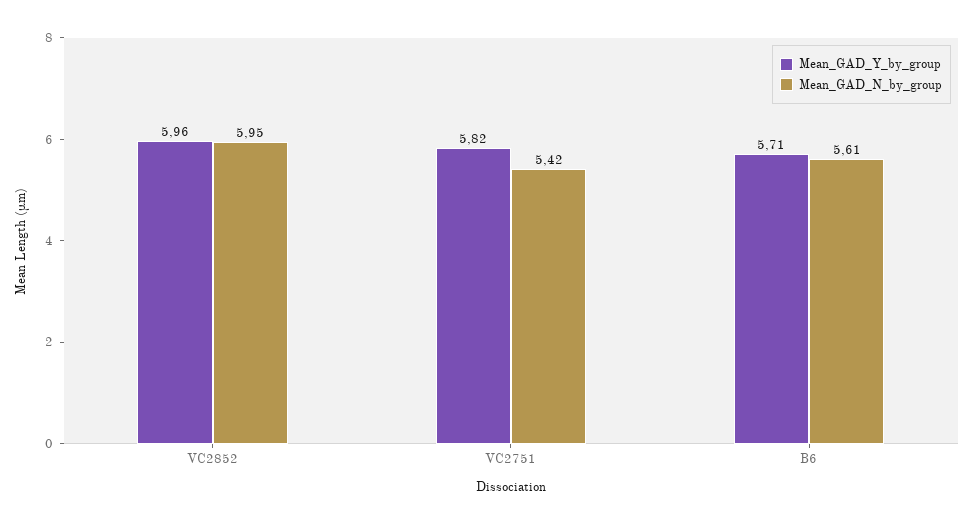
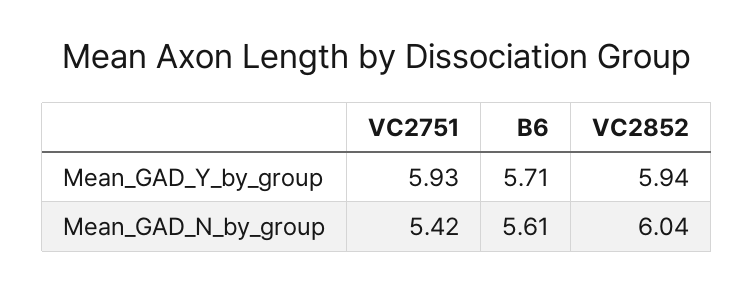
  {
    "Mean_GAD_Y_by_group": {
-     "VC2852": 5.96,
+     "VC2852": 5.94,
-     "VC2751": 5.82,
+     "VC2751": 5.93,
      "B6": 5.71
    },
    "Mean_GAD_N_by_group": {
-     "VC2852": 5.95,
+     "VC2852": 6.04,
      "VC2751": 5.42,
      "B6": 5.61
    }
  }

